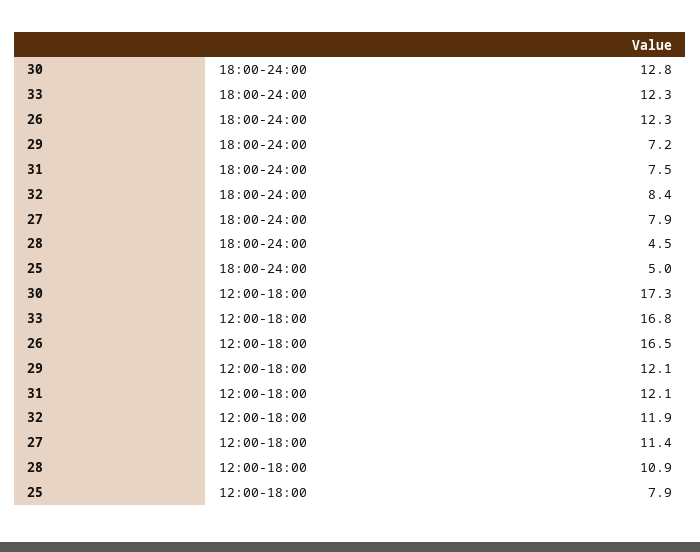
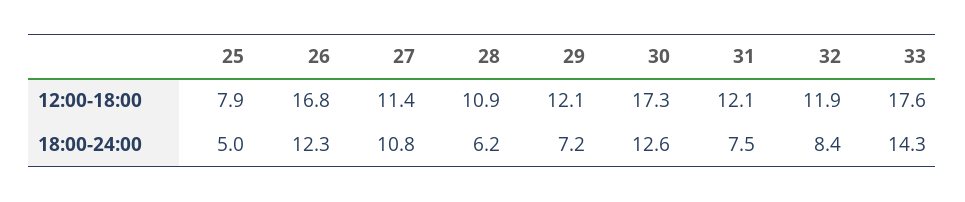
  {
    "30": {
-     "18:00-24:00": 12.8,
+     "18:00-24:00": 12.6,
      "12:00-18:00": 17.3
    },
    "33": {
-     "18:00-24:00": 12.3,
+     "18:00-24:00": 14.3,
-     "12:00-18:00": 16.8
+     "12:00-18:00": 17.6
    },
    "26": {
      "18:00-24:00": 12.3,
-     "12:00-18:00": 16.5
+     "12:00-18:00": 16.8
    },
    "29": {
      "18:00-24:00": 7.2,
      "12:00-18:00": 12.1
    },
    "31": {
      "18:00-24:00": 7.5,
      "12:00-18:00": 12.1
    },
    "32": {
      "18:00-24:00": 8.4,
      "12:00-18:00": 11.9
    },
    "27": {
-     "18:00-24:00": 7.9,
+     "18:00-24:00": 10.8,
      "12:00-18:00": 11.4
    },
    "28": {
-     "18:00-24:00": 4.5,
+     "18:00-24:00": 6.2,
      "12:00-18:00": 10.9
    },
    "25": {
      "18:00-24:00": 5,
      "12:00-18:00": 7.9
    }
  }

